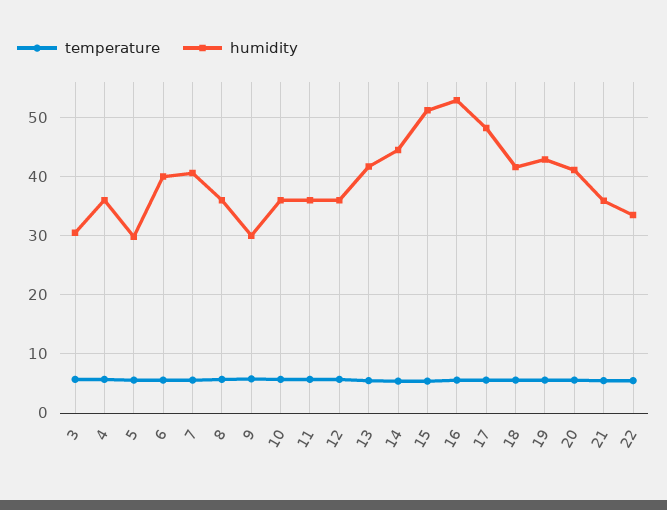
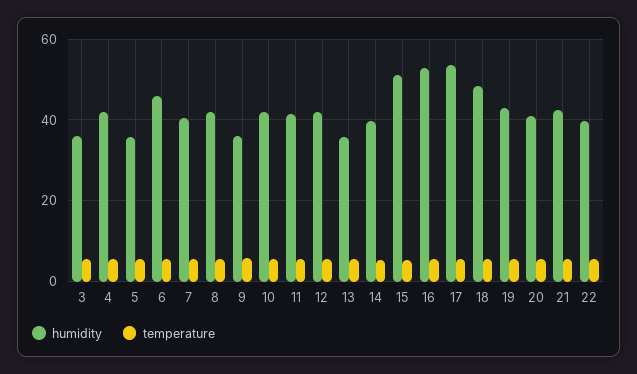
  {
    "temperature": {
      "3": 6,
      "4": 6,
      "5": 6,
      "6": 6,
      "7": 6,
      "8": 6,
      "9": 6,
      "10": 6,
      "11": 6,
      "12": 6,
      "13": 6,
      "14": 6,
      "15": 6,
      "16": 6,
      "17": 6,
      "18": 6,
      "19": 6,
      "20": 6,
      "21": 6,
      "22": 6
    },
    "humidity": {
-     "3": 30,
+     "3": 36,
-     "4": 36,
+     "4": 42,
-     "5": 30,
+     "5": 36,
-     "6": 40,
+     "6": 46,
      "7": 40,
-     "8": 36,
+     "8": 42,
-     "9": 30,
+     "9": 36,
-     "10": 36,
+     "10": 42,
-     "11": 36,
+     "11": 42,
-     "12": 36,
+     "12": 42,
-     "13": 42,
+     "13": 36,
-     "14": 44,
+     "14": 40,
      "15": 52,
      "16": 52,
-     "17": 48,
+     "17": 54,
-     "18": 42,
+     "18": 48,
      "19": 42,
      "20": 42,
-     "21": 36,
+     "21": 42,
-     "22": 34
+     "22": 40
    }
  }

